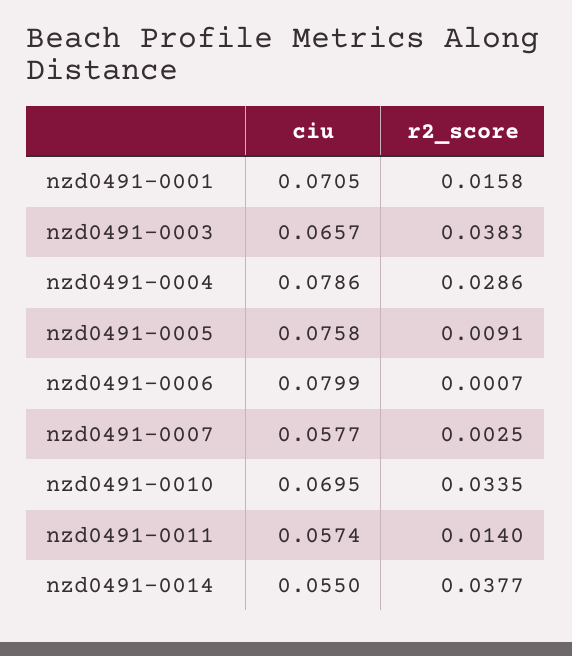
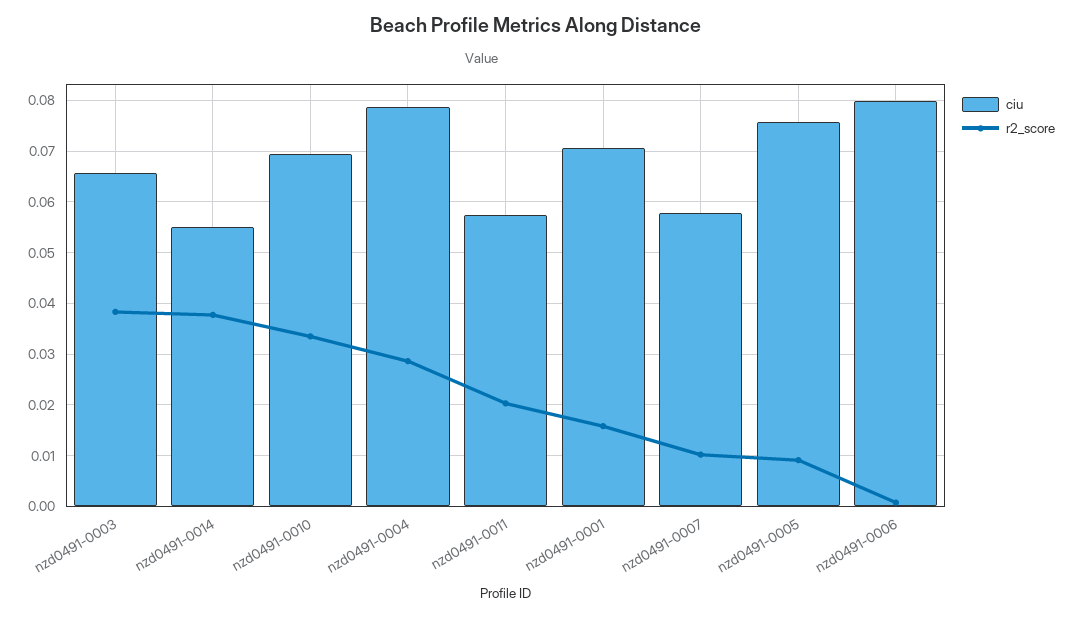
  {
    "ciu": {
      "nzd0491-0001": 0.0705,
      "nzd0491-0003": 0.0657,
      "nzd0491-0004": 0.0786,
      "nzd0491-0005": 0.0758,
      "nzd0491-0006": 0.0799,
      "nzd0491-0007": 0.0577,
      "nzd0491-0010": 0.0695,
      "nzd0491-0011": 0.0574,
      "nzd0491-0014": 0.055
    },
    "r2_score": {
      "nzd0491-0001": 0.0158,
      "nzd0491-0003": 0.0383,
      "nzd0491-0004": 0.0286,
      "nzd0491-0005": 0.0091,
      "nzd0491-0006": 0.0007,
-     "nzd0491-0007": 0.0025,
+     "nzd0491-0007": 0.01,
      "nzd0491-0010": 0.0335,
-     "nzd0491-0011": 0.014,
+     "nzd0491-0011": 0.02,
      "nzd0491-0014": 0.0377
    }
  }

